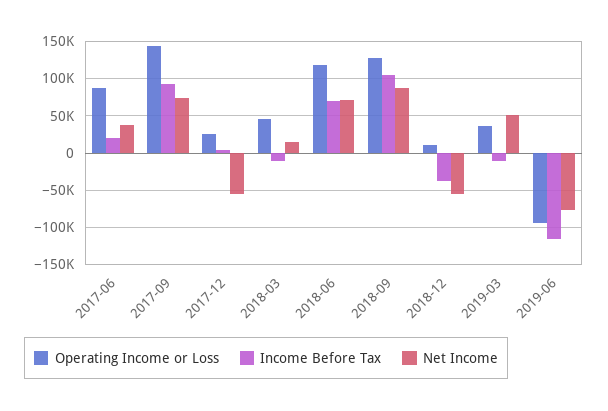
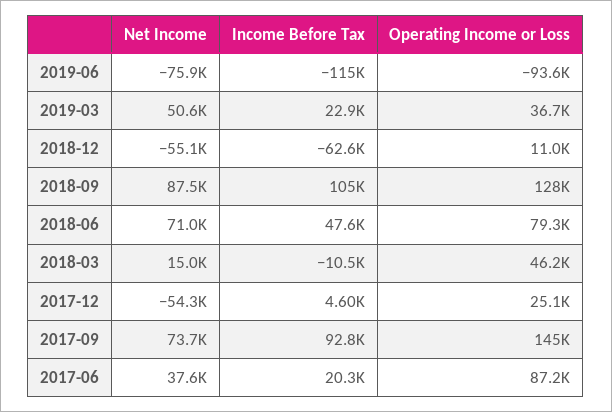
  {
    "Operating Income or Loss": {
      "2017-06": 87200,
      "2017-09": 145000,
      "2017-12": 25100,
      "2018-03": 46200,
-     "2018-06": 120000,
+     "2018-06": 79300,
      "2018-09": 128000,
      "2018-12": 11000,
      "2019-03": 36700,
      "2019-06": -93600
    },
    "Income Before Tax": {
      "2017-06": 20300,
      "2017-09": 92800,
      "2017-12": 4600,
      "2018-03": -10500,
-     "2018-06": 70000,
+     "2018-06": 47600,
      "2018-09": 105000,
-     "2018-12": -40000,
+     "2018-12": -62600,
-     "2019-03": -10000,
+     "2019-03": 22900,
      "2019-06": -115000
    },
    "Net Income": {
      "2017-06": 37600,
      "2017-09": 73700,
      "2017-12": -54300,
      "2018-03": 15000,
      "2018-06": 71000,
      "2018-09": 87500,
      "2018-12": -55100,
      "2019-03": 50600,
      "2019-06": -75900
    }
  }

